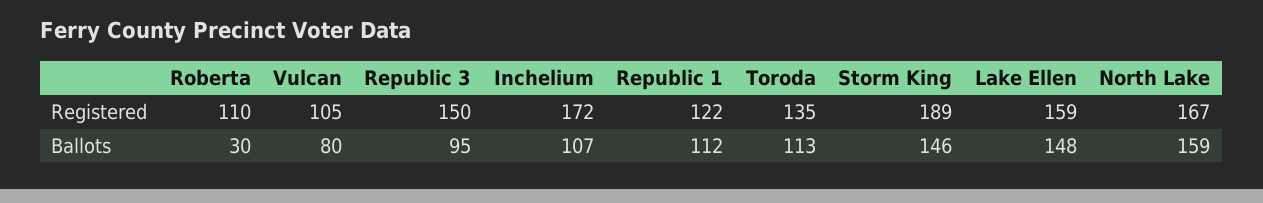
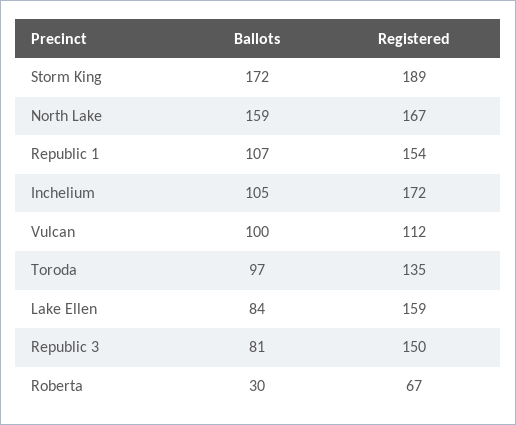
  {
    "Roberta": {
-     "Registered": 110,
+     "Registered": 67,
      "Ballots": 30
    },
    "Vulcan": {
-     "Registered": 105,
+     "Registered": 112,
-     "Ballots": 80
+     "Ballots": 100
    },
    "Republic 3": {
      "Registered": 150,
-     "Ballots": 95
+     "Ballots": 81
    },
    "Inchelium": {
      "Registered": 172,
-     "Ballots": 107
+     "Ballots": 105
    },
    "Republic 1": {
-     "Registered": 122,
+     "Registered": 154,
-     "Ballots": 112
+     "Ballots": 107
    },
    "Toroda": {
      "Registered": 135,
-     "Ballots": 113
+     "Ballots": 97
    },
    "Storm King": {
      "Registered": 189,
-     "Ballots": 146
+     "Ballots": 172
    },
    "Lake Ellen": {
      "Registered": 159,
-     "Ballots": 148
+     "Ballots": 84
    },
    "North Lake": {
      "Registered": 167,
      "Ballots": 159
    }
  }

